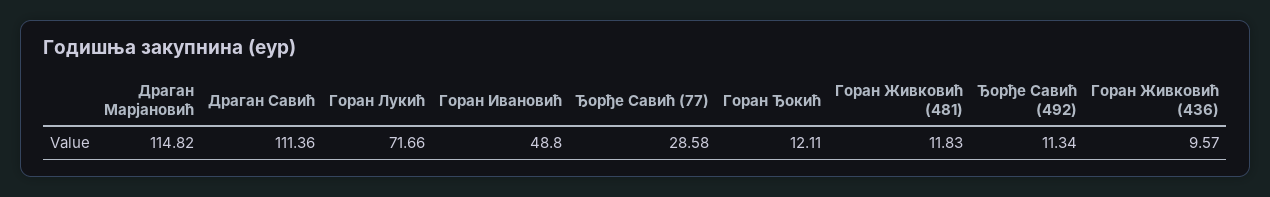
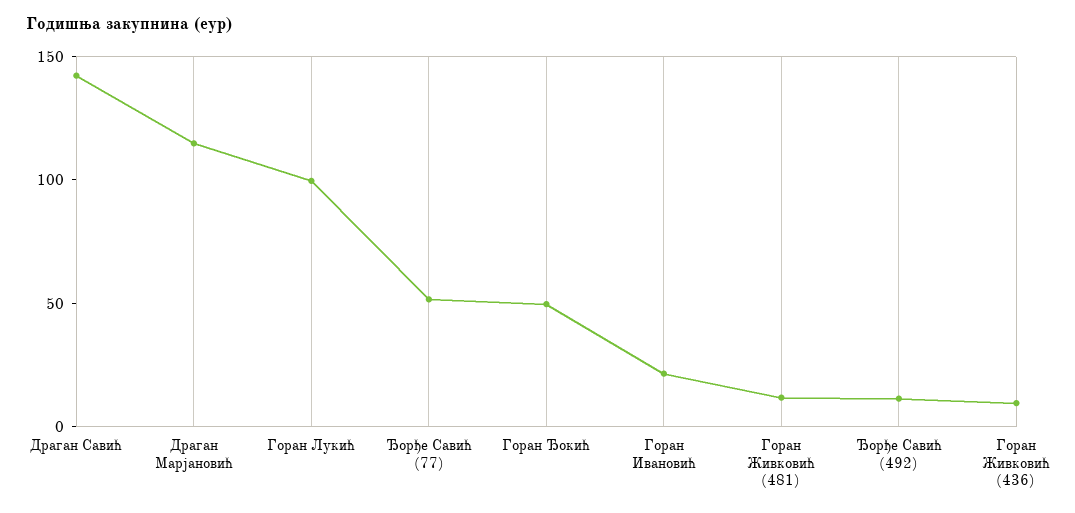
  {
    "Драган Марјановић": 114.82,
-   "Драган Савић": 111.36,
+   "Драган Савић": 140,
-   "Горан Лукић": 71.66,
+   "Горан Лукић": 100,
-   "Горан Ивановић": 48.8,
+   "Горан Ивановић": 20,
-   "Ђорђе Савић (77)": 28.58,
+   "Ђорђе Савић (77)": 50,
-   "Горан Ђокић": 12.11,
+   "Горан Ђокић": 50,
    "Горан Живковић (481)": 11.83,
    "Ђорђе Савић (492)": 11.34,
    "Горан Живковић (436)": 9.57
  }

